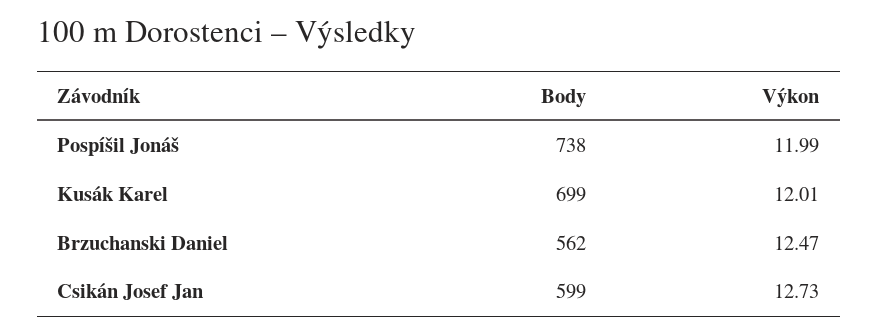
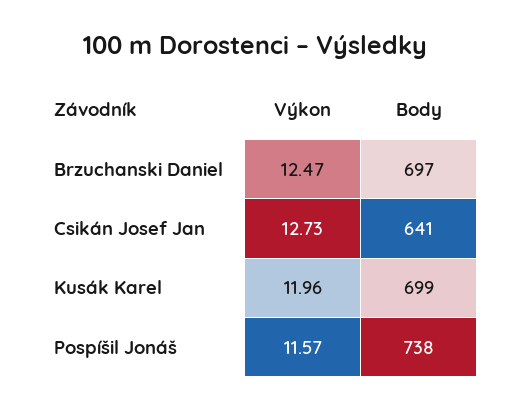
  {
    "Body": {
      "Pospíšil Jonáš": 738,
      "Kusák Karel": 699,
-     "Brzuchanski Daniel": 562,
+     "Brzuchanski Daniel": 697,
-     "Csikán Josef Jan": 599
+     "Csikán Josef Jan": 641
    },
    "Výkon": {
-     "Pospíšil Jonáš": 11.99,
+     "Pospíšil Jonáš": 11.57,
-     "Kusák Karel": 12.01,
+     "Kusák Karel": 11.96,
      "Brzuchanski Daniel": 12.47,
      "Csikán Josef Jan": 12.73
    }
  }

